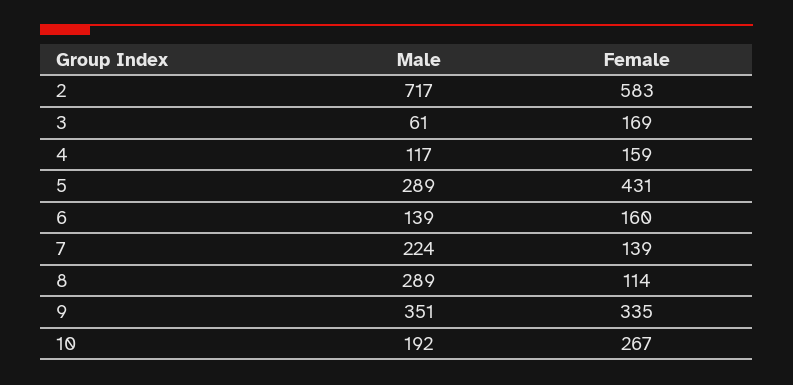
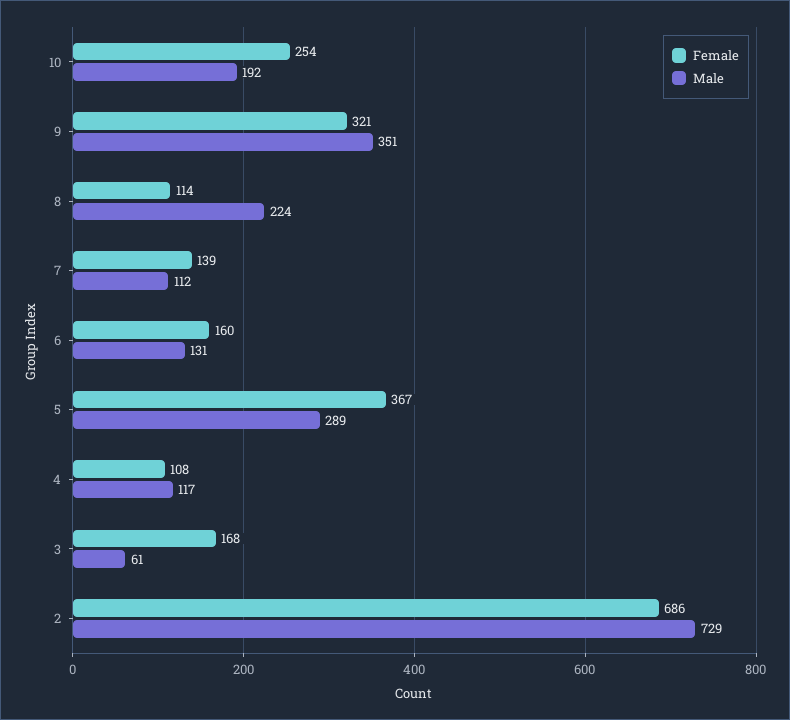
  {
    "Male": {
-     "2": 717,
+     "2": 729,
      "3": 61,
      "4": 117,
      "5": 289,
-     "6": 139,
+     "6": 131,
-     "7": 224,
+     "7": 112,
-     "8": 289,
+     "8": 224,
      "9": 351,
      "10": 192
    },
    "Female": {
-     "2": 583,
+     "2": 686,
-     "3": 169,
+     "3": 168,
-     "4": 159,
+     "4": 108,
-     "5": 431,
+     "5": 367,
      "6": 160,
      "7": 139,
      "8": 114,
-     "9": 335,
+     "9": 321,
-     "10": 267
+     "10": 254
    }
  }

